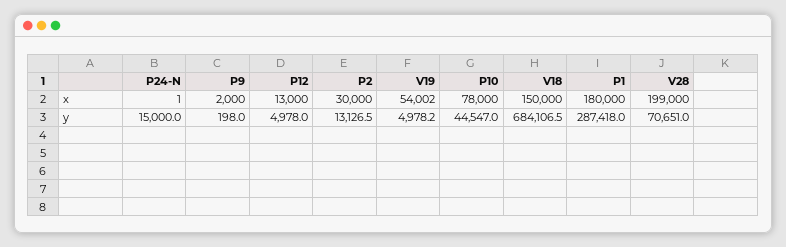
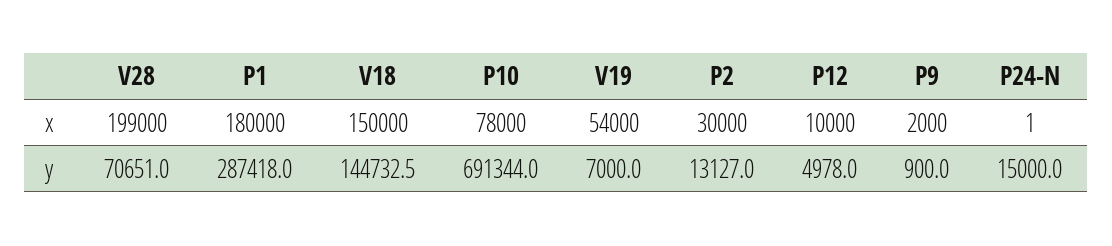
  {
    "P24-N": {
      "x": 1,
      "y": 15000
    },
    "P9": {
      "x": 2000,
-     "y": 198
+     "y": 900
    },
    "P12": {
-     "x": 13000,
+     "x": 10000,
      "y": 4978
    },
    "P2": {
      "x": 30000,
-     "y": 13126.5
+     "y": 13127
    },
    "V19": {
-     "x": 54002,
+     "x": 54000,
-     "y": 4978.2
+     "y": 7000
    },
    "P10": {
      "x": 78000,
-     "y": 44547
+     "y": 691344
    },
    "V18": {
      "x": 150000,
-     "y": 684106.5
+     "y": 144732.5
    },
    "P1": {
      "x": 180000,
      "y": 287418
    },
    "V28": {
      "x": 199000,
      "y": 70651
    }
  }

